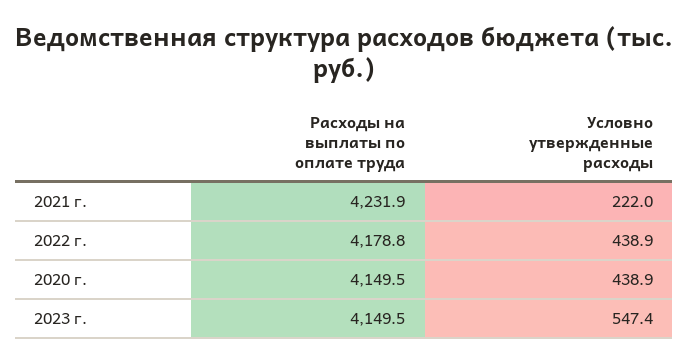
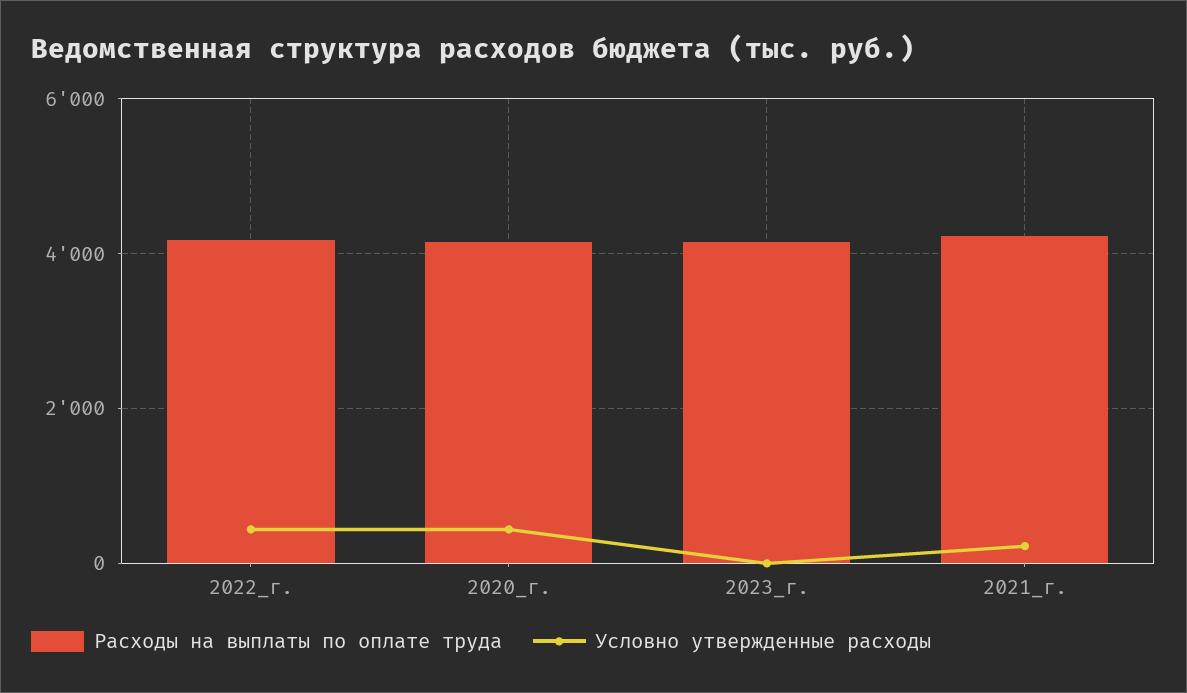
  {
    "Расходы на выплаты по оплате труда": {
      "2021 г.": 4231.9,
      "2022 г.": 4178.8,
      "2020 г.": 4149.5,
      "2023 г.": 4149.5
    },
    "Условно утвержденные расходы": {
      "2021 г.": 222,
      "2022 г.": 438.9,
      "2020 г.": 438.9,
-     "2023 г.": 547.4
+     "2023 г.": 0
    }
  }

